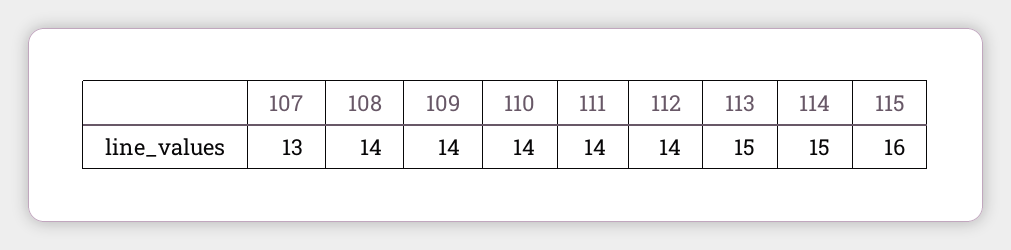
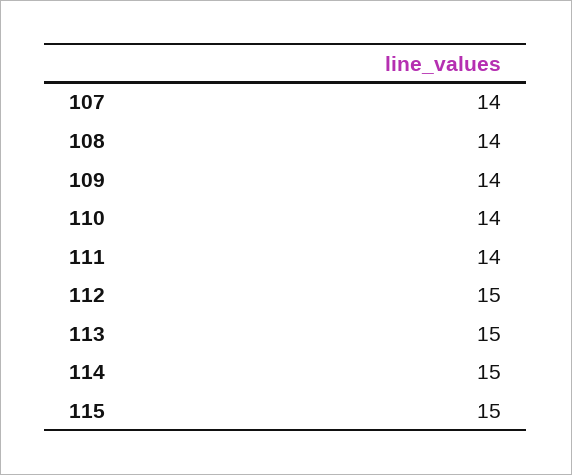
  {
-   "107": 13,
+   "107": 14,
    "108": 14,
    "109": 14,
    "110": 14,
    "111": 14,
-   "112": 14,
+   "112": 15,
    "113": 15,
    "114": 15,
-   "115": 16
+   "115": 15
  }

